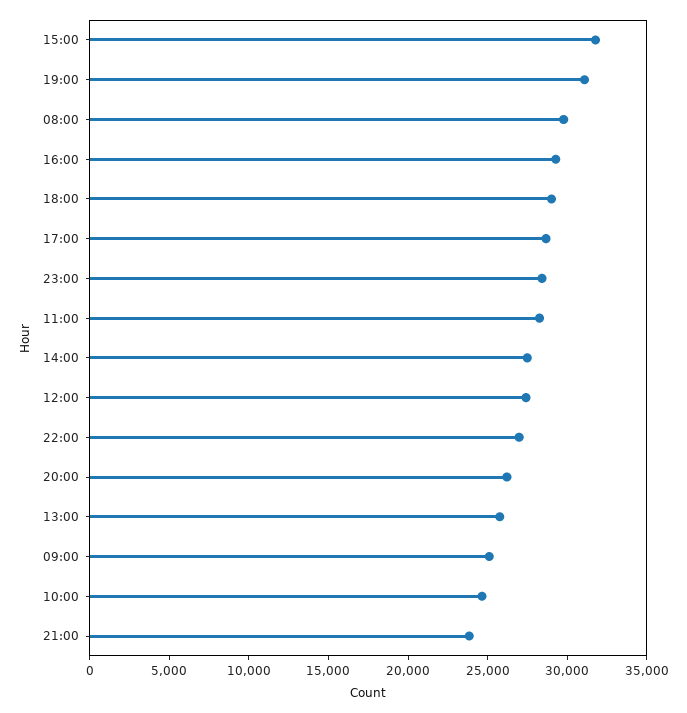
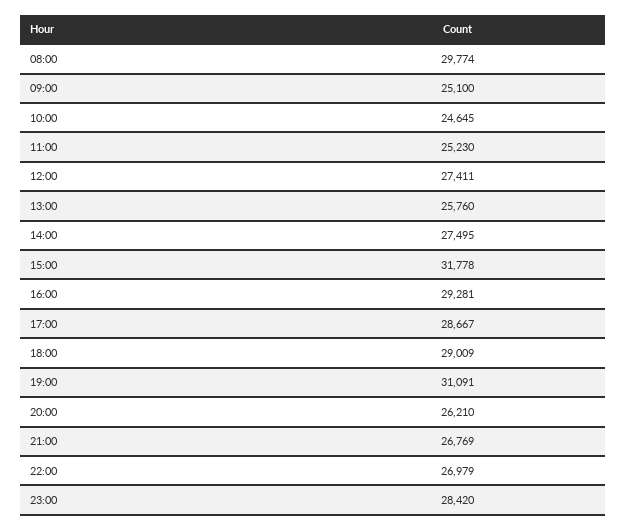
  {
    "15:00": 31778,
    "19:00": 31091,
    "08:00": 29774,
    "16:00": 29281,
    "18:00": 29009,
    "17:00": 28667,
    "23:00": 28420,
-   "11:00": 28000,
+   "11:00": 25230,
    "14:00": 27495,
    "12:00": 27411,
    "22:00": 26979,
    "20:00": 26210,
    "13:00": 25760,
    "09:00": 25100,
    "10:00": 24645,
-   "21:00": 24000
+   "21:00": 26769
  }

